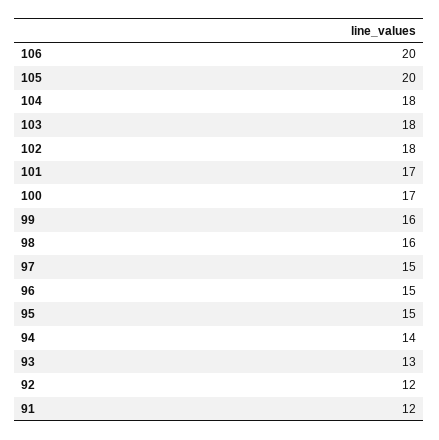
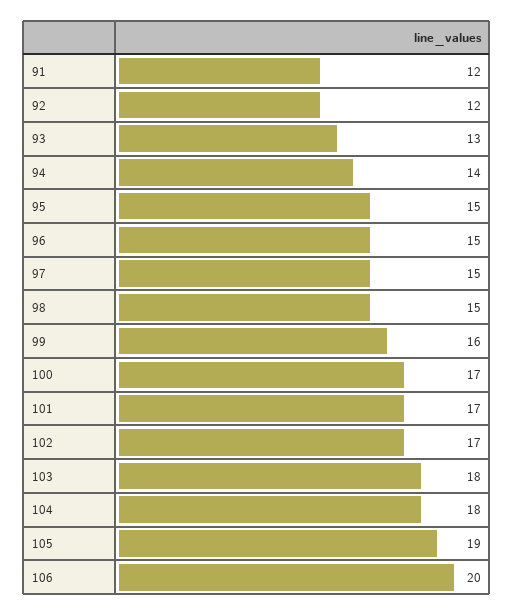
  {
    "106": 20,
-   "105": 20,
+   "105": 19,
    "104": 18,
    "103": 18,
-   "102": 18,
+   "102": 17,
    "101": 17,
    "100": 17,
    "99": 16,
-   "98": 16,
+   "98": 15,
    "97": 15,
    "96": 15,
    "95": 15,
    "94": 14,
    "93": 13,
    "92": 12,
    "91": 12
  }

